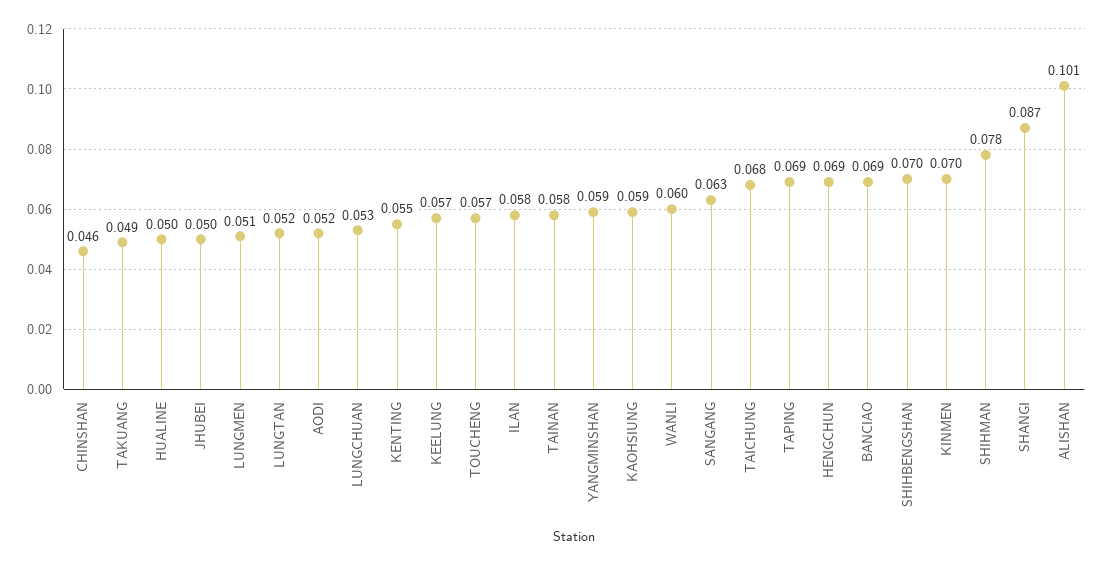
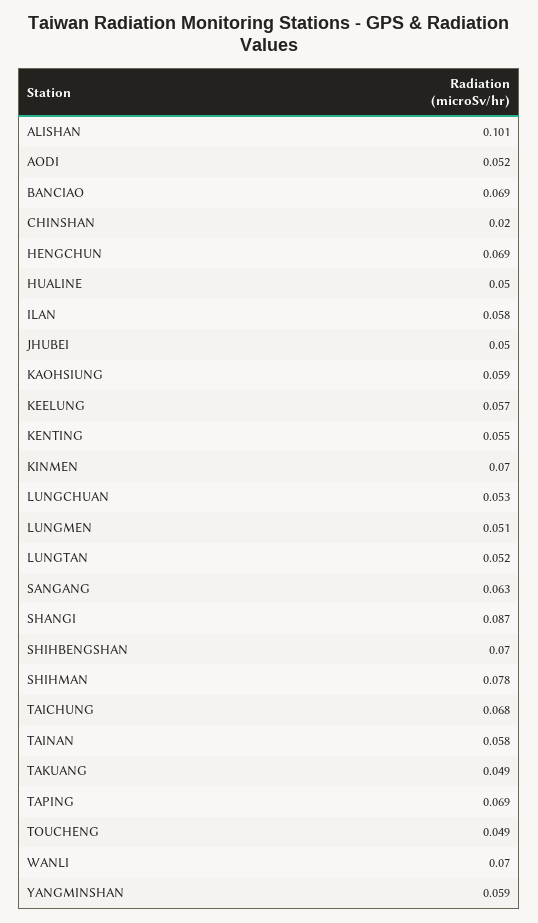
  {
-   "CHINSHAN": 0.046,
+   "CHINSHAN": 0.02,
    "TAKUANG": 0.049,
    "HUALINE": 0.05,
    "JHUBEI": 0.05,
    "LUNGMEN": 0.051,
    "LUNGTAN": 0.052,
    "AODI": 0.052,
    "LUNGCHUAN": 0.053,
    "KENTING": 0.055,
    "KEELUNG": 0.057,
-   "TOUCHENG": 0.057,
+   "TOUCHENG": 0.049,
    "ILAN": 0.058,
    "TAINAN": 0.058,
    "YANGMINSHAN": 0.059,
    "KAOHSIUNG": 0.059,
-   "WANLI": 0.06,
+   "WANLI": 0.07,
    "SANGANG": 0.063,
    "TAICHUNG": 0.068,
    "TAPING": 0.069,
    "HENGCHUN": 0.069,
    "BANCIAO": 0.069,
    "SHIHBENGSHAN": 0.07,
    "KINMEN": 0.07,
    "SHIHMAN": 0.078,
    "SHANGI": 0.087,
    "ALISHAN": 0.101
  }

